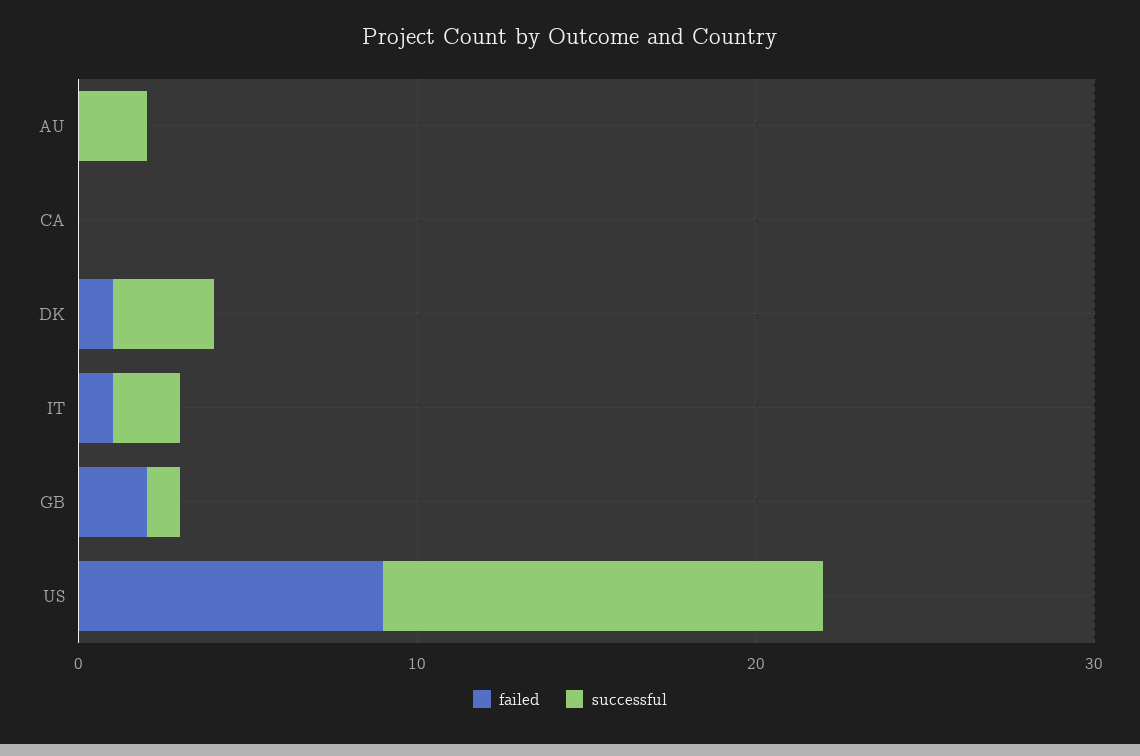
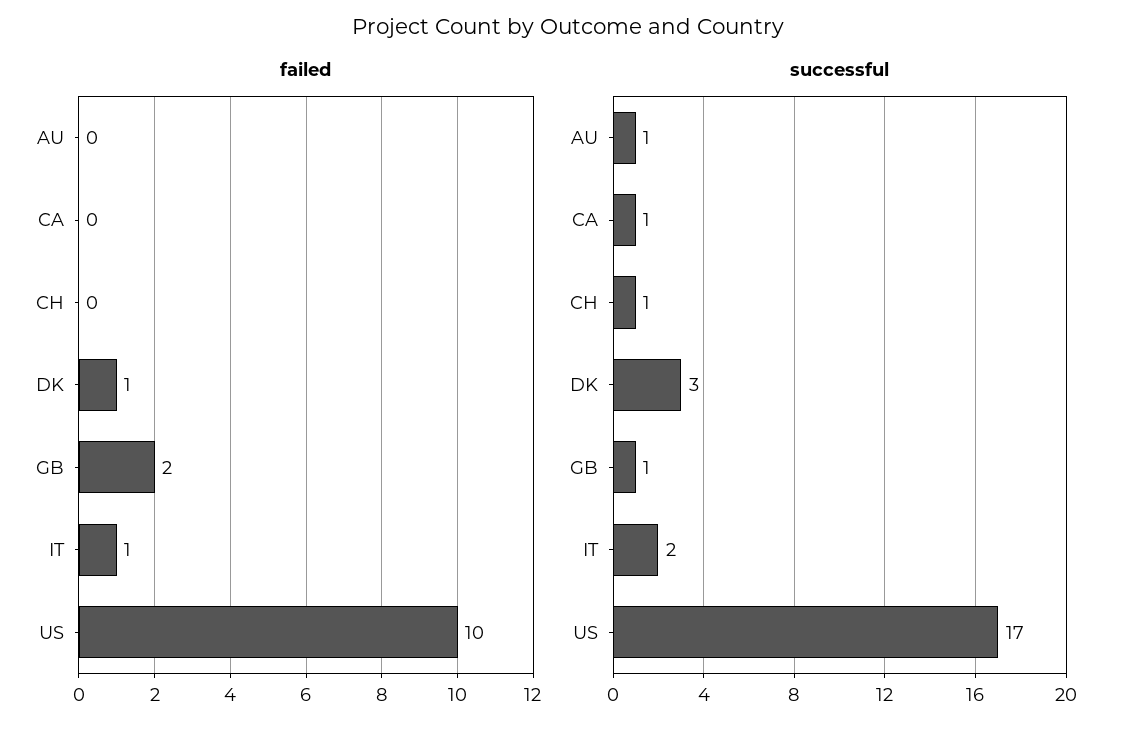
  {
    "failed": {
      "AU": 0,
      "CA": 0,
      "DK": 1,
      "IT": 1,
      "GB": 2,
-     "US": 9
+     "US": 10,
+     "CH": 0
    },
    "successful": {
-     "AU": 2,
+     "AU": 1,
-     "CA": 0,
+     "CA": 1,
      "DK": 3,
      "IT": 2,
      "GB": 1,
-     "US": 13
+     "US": 17,
+     "CH": 1
    }
  }

